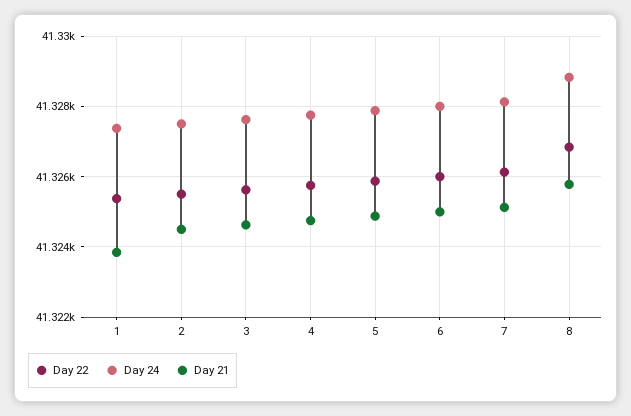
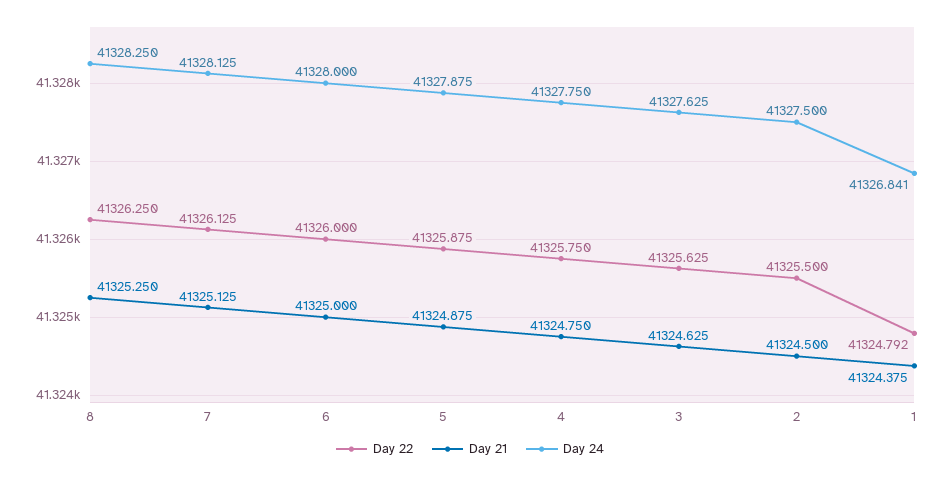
  {
    "Day 22": {
-     "1": 41325.4,
+     "1": 41324.792,
      "2": 41325.5,
      "3": 41325.625,
      "4": 41325.75,
      "5": 41325.875,
      "6": 41326,
      "7": 41326.125,
-     "8": 41326.8
+     "8": 41326.25
    },
    "Day 24": {
-     "1": 41327.4,
+     "1": 41326.841,
      "2": 41327.5,
      "3": 41327.625,
      "4": 41327.75,
      "5": 41327.875,
      "6": 41328,
      "7": 41328.125,
-     "8": 41328.8
+     "8": 41328.25
    },
    "Day 21": {
-     "1": 41323.8,
+     "1": 41324.375,
      "2": 41324.5,
      "3": 41324.625,
      "4": 41324.75,
      "5": 41324.875,
      "6": 41325,
      "7": 41325.125,
-     "8": 41325.8
+     "8": 41325.25
    }
  }

